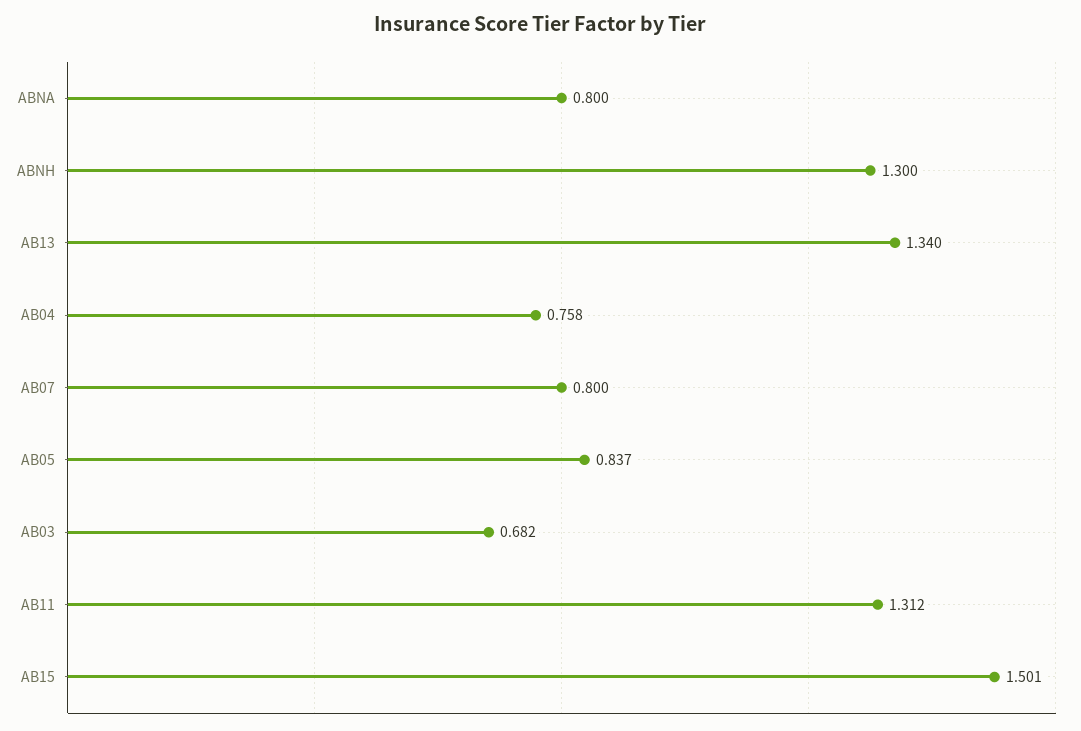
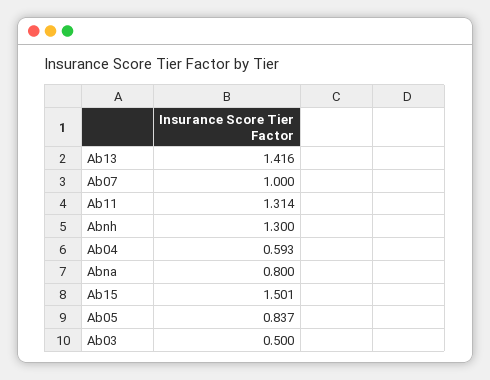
  {
    "ABNA": 0.8,
    "ABNH": 1.3,
-   "AB13": 1.34,
+   "AB13": 1.416,
-   "AB04": 0.758,
+   "AB04": 0.593,
-   "AB07": 0.8,
+   "AB07": 1,
    "AB05": 0.837,
-   "AB03": 0.682,
+   "AB03": 0.5,
-   "AB11": 1.312,
+   "AB11": 1.314,
    "AB15": 1.501
  }

